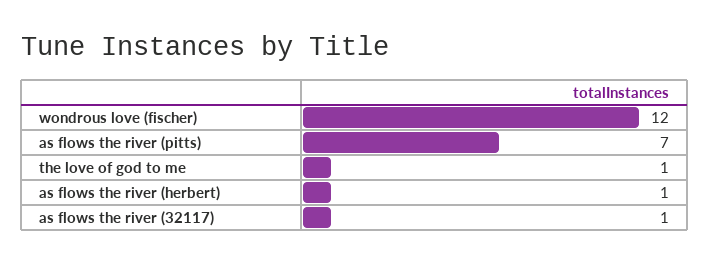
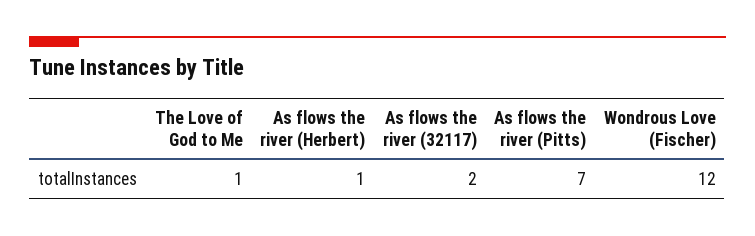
  {
    "wondrous love (fischer)": 12,
    "as flows the river (pitts)": 7,
    "the love of god to me": 1,
    "as flows the river (herbert)": 1,
-   "as flows the river (32117)": 1
+   "as flows the river (32117)": 2
  }

